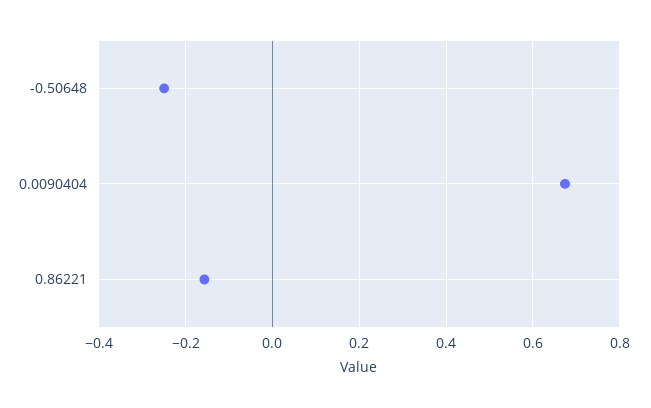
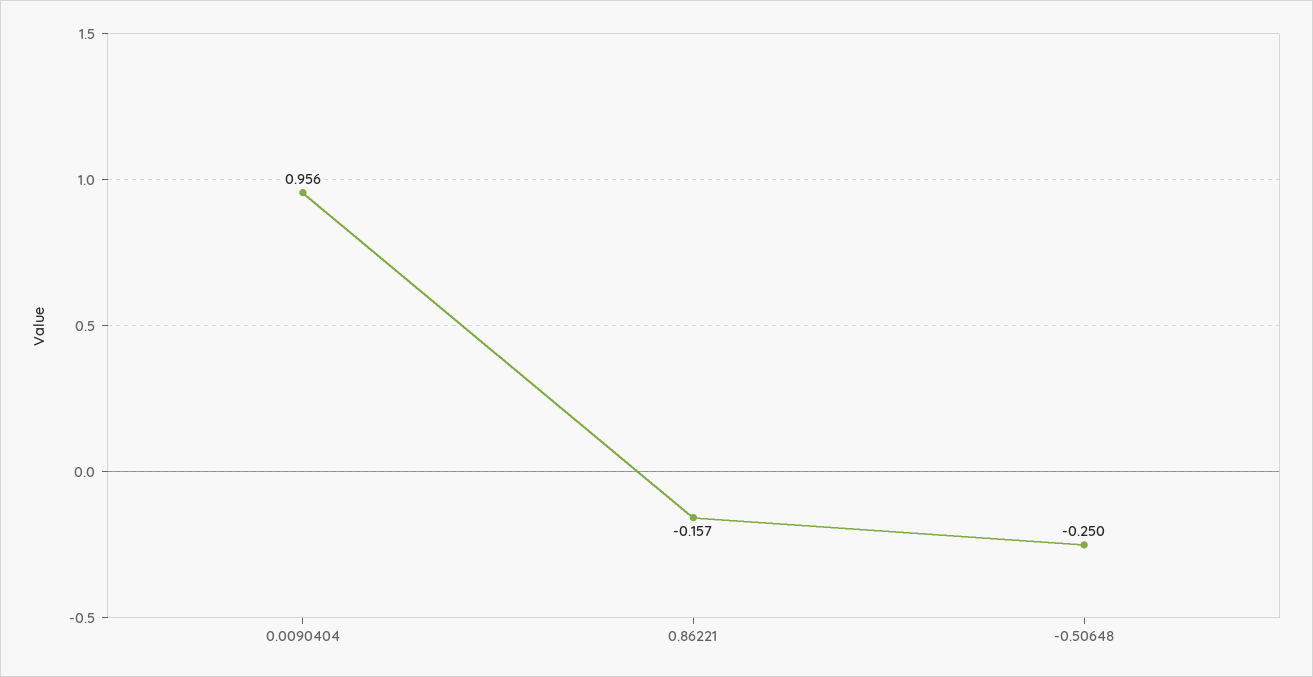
  {
    "-0.50648": -0.25,
-   "0.0090404": 0.68,
+   "0.0090404": 0.956,
    "0.86221": -0.157
  }

